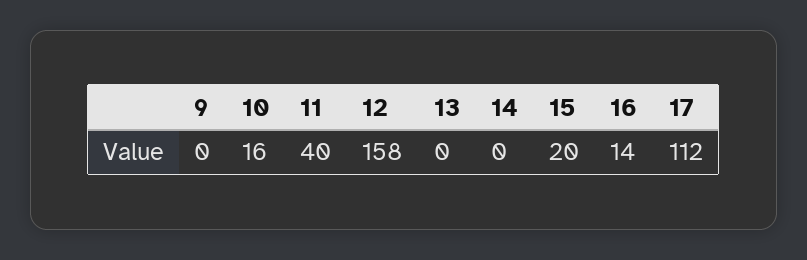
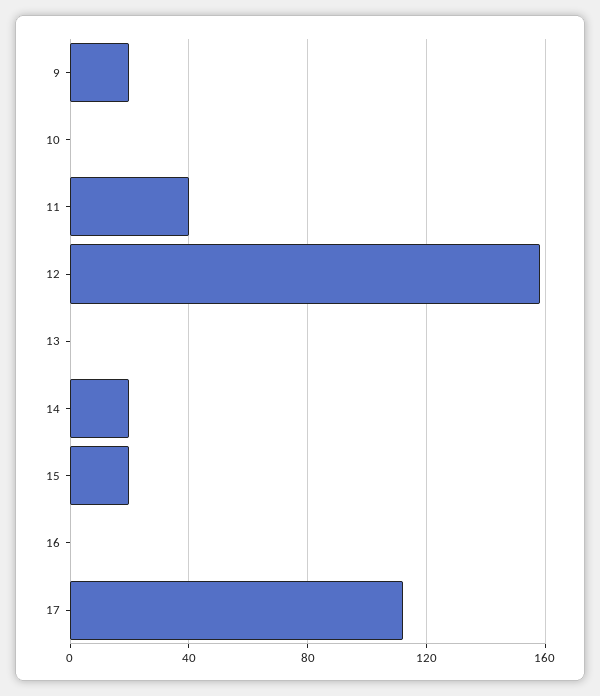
  {
-   "9": 0,
+   "9": 20,
-   "10": 16,
+   "10": 0,
    "11": 40,
    "12": 158,
    "13": 0,
-   "14": 0,
+   "14": 20,
    "15": 20,
-   "16": 14,
+   "16": 0,
    "17": 112
  }

